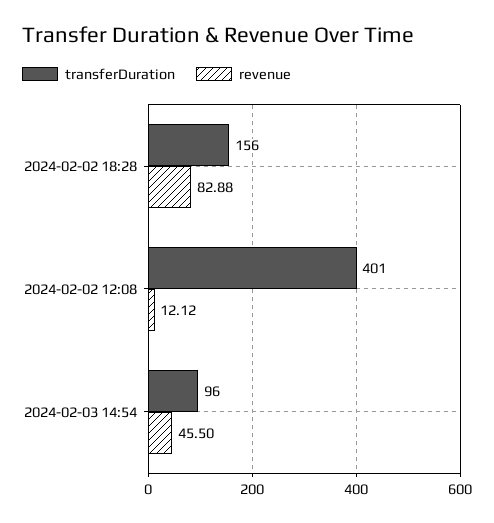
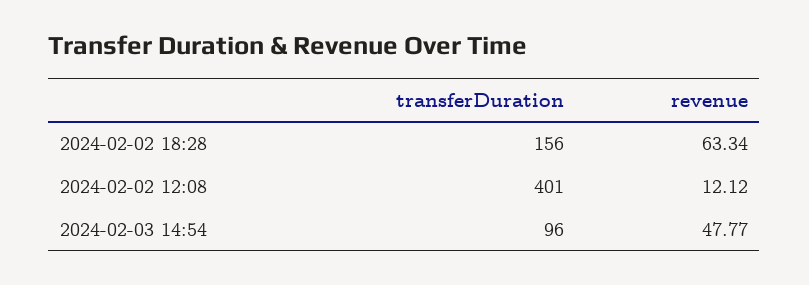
  {
    "transferDuration": {
      "2024-02-02 18:28": 156,
      "2024-02-02 12:08": 401,
      "2024-02-03 14:54": 96
    },
    "revenue": {
-     "2024-02-02 18:28": 82.88,
+     "2024-02-02 18:28": 63.34,
      "2024-02-02 12:08": 12.12,
-     "2024-02-03 14:54": 45.5
+     "2024-02-03 14:54": 47.77
    }
  }

